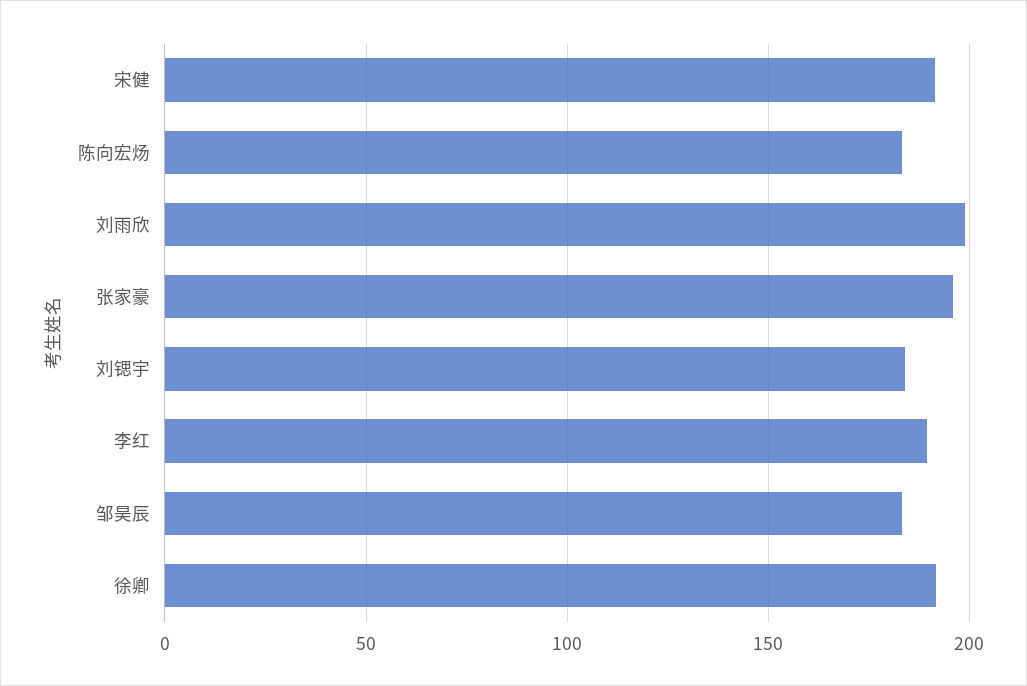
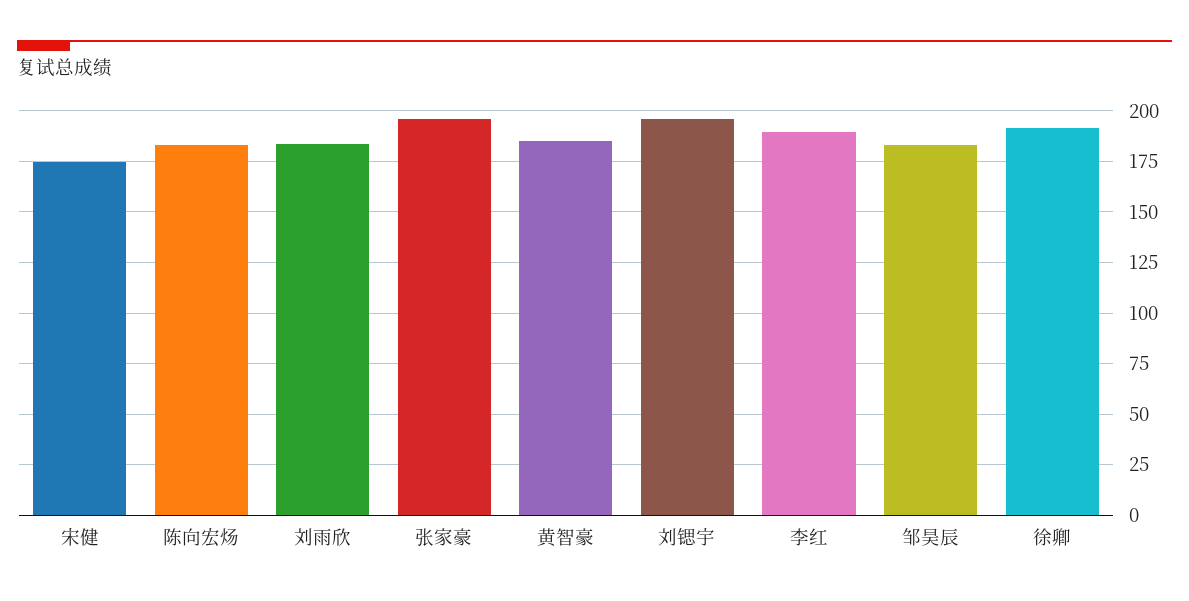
  {
-   "宋健": 190,
+   "宋健": 175,
    "陈向宏炀": 185,
-   "刘雨欣": 200,
+   "刘雨欣": 185,
    "张家豪": 195,
-   "刘锶宇": 185,
+   "刘锶宇": 195,
    "李红": 190,
    "邹昊辰": 185,
-   "徐卿": 190
+   "徐卿": 190,
+   "黄智豪": 185
  }

